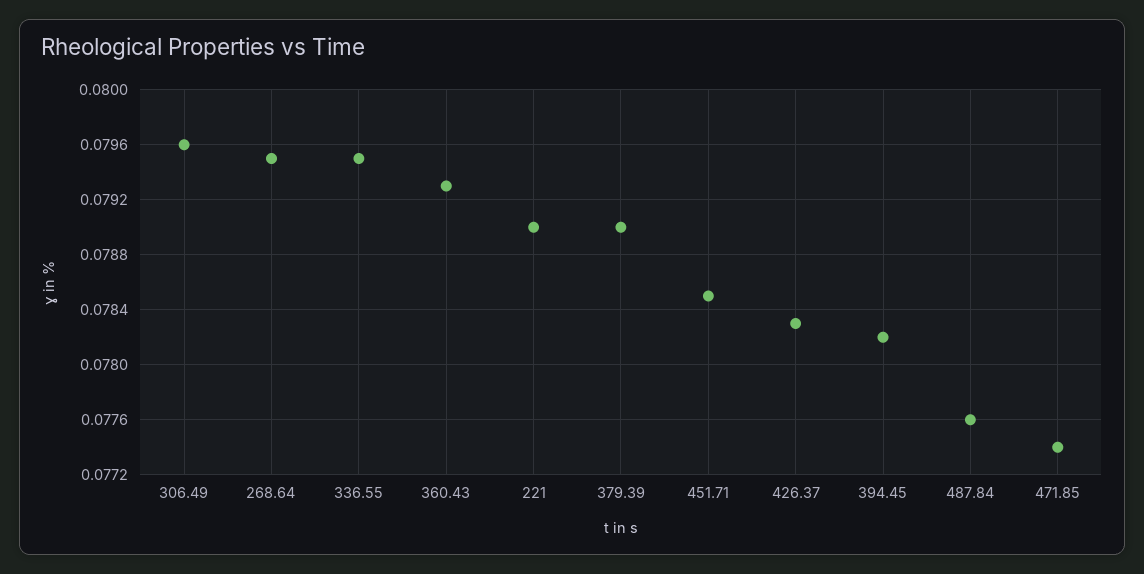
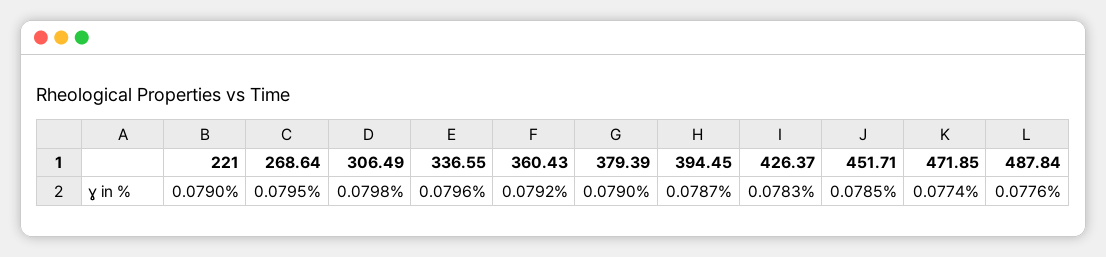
  {
-   "306.49": 0.0796,
+   "306.49": 0.0798,
    "268.64": 0.0795,
-   "336.55": 0.0795,
+   "336.55": 0.0796,
-   "360.43": 0.0793,
+   "360.43": 0.0792,
    "221": 0.079,
    "379.39": 0.079,
    "451.71": 0.0785,
    "426.37": 0.0783,
-   "394.45": 0.0782,
+   "394.45": 0.0787,
    "487.84": 0.0776,
    "471.85": 0.0774
  }

